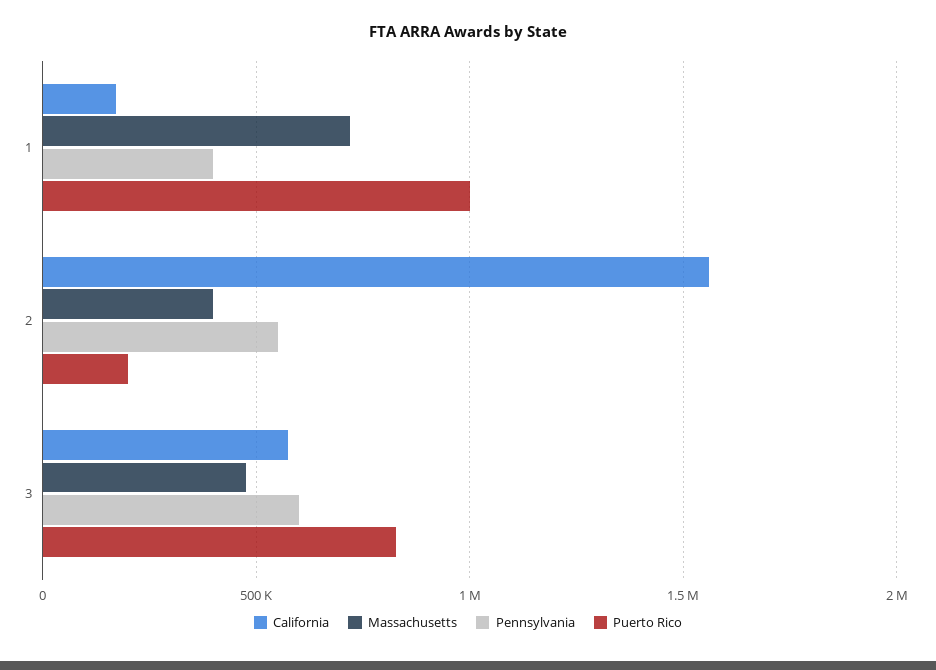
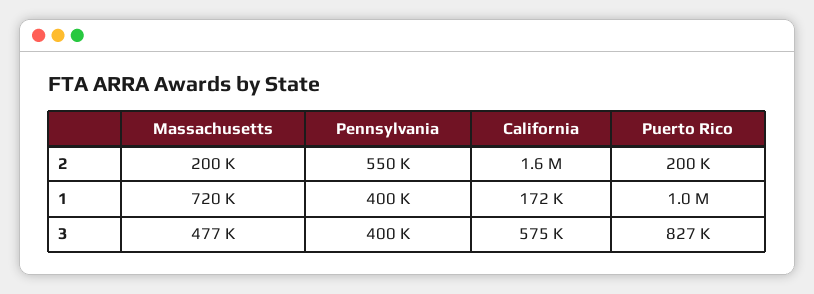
  {
    "California": {
      "1": 172000,
      "2": 1600000,
      "3": 575000
    },
    "Massachusetts": {
      "1": 720000,
-     "2": 400000,
+     "2": 200000,
      "3": 477000
    },
    "Pennsylvania": {
      "1": 400000,
      "2": 550000,
-     "3": 600000
+     "3": 400000
    },
    "Puerto Rico": {
      "1": 1000000,
      "2": 200000,
      "3": 827000
    }
  }

